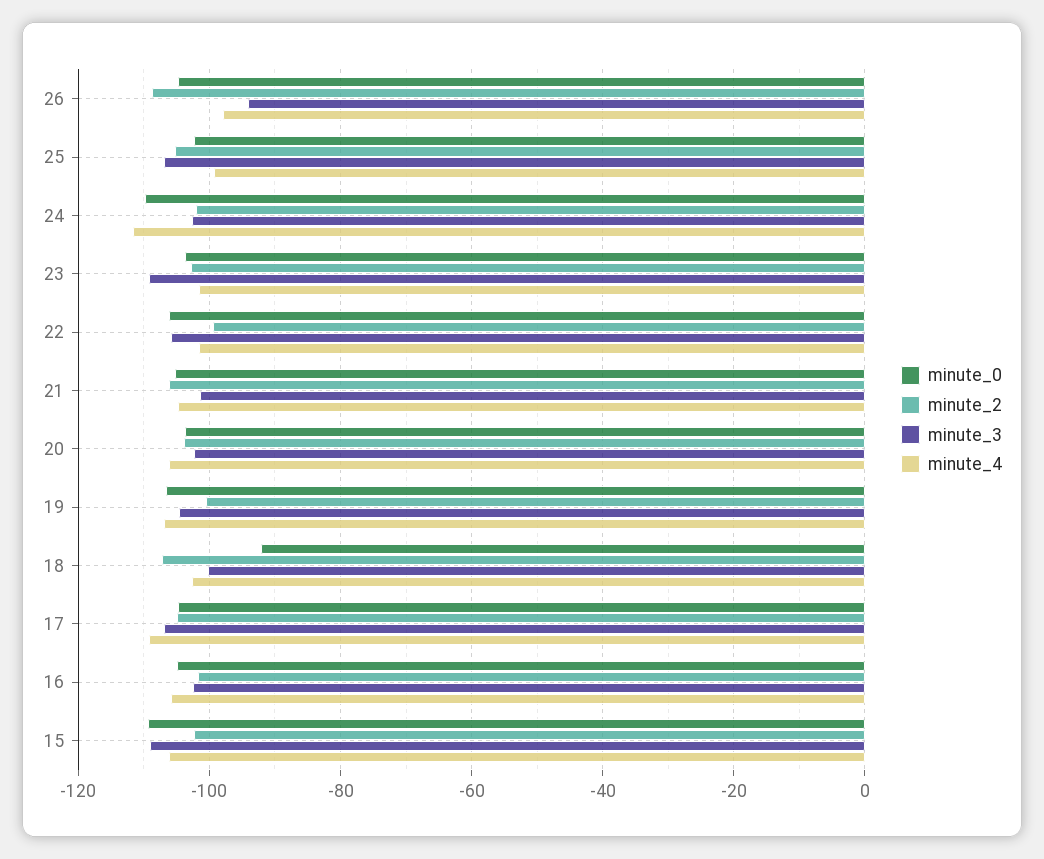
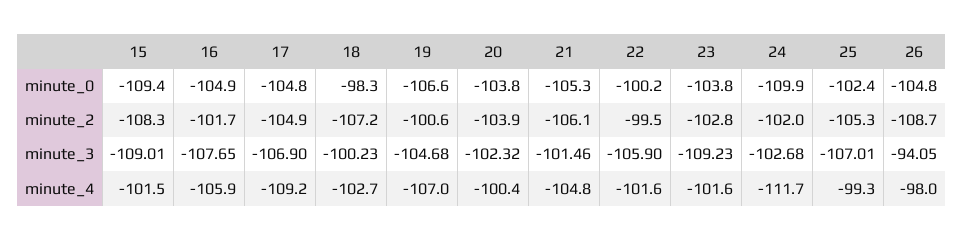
  {
    "minute_0": {
      "26": -104.8,
      "25": -102.4,
      "24": -109.9,
      "23": -103.8,
-     "22": -106,
+     "22": -100.2,
      "21": -105.3,
      "20": -103.8,
      "19": -106.6,
-     "18": -92,
+     "18": -98.3,
      "17": -104.8,
      "16": -104.9,
      "15": -109.4
    },
    "minute_2": {
      "26": -108.7,
      "25": -105.3,
      "24": -102,
      "23": -102.8,
      "22": -99.5,
      "21": -106.1,
      "20": -103.9,
      "19": -100.6,
      "18": -107.2,
      "17": -104.9,
      "16": -101.7,
-     "15": -102
+     "15": -108.3
    },
    "minute_3": {
      "26": -94.05,
      "25": -107.01,
      "24": -102.68,
      "23": -109.23,
      "22": -105.9,
      "21": -101.46,
      "20": -102.32,
      "19": -104.68,
      "18": -100.23,
      "17": -106.9,
-     "16": -102,
+     "16": -107.65,
      "15": -109.01
    },
    "minute_4": {
      "26": -98,
      "25": -99.3,
      "24": -111.7,
      "23": -101.6,
      "22": -101.6,
      "21": -104.8,
-     "20": -106,
+     "20": -100.4,
      "19": -107,
      "18": -102.7,
      "17": -109.2,
      "16": -105.9,
-     "15": -106
+     "15": -101.5
    }
  }

